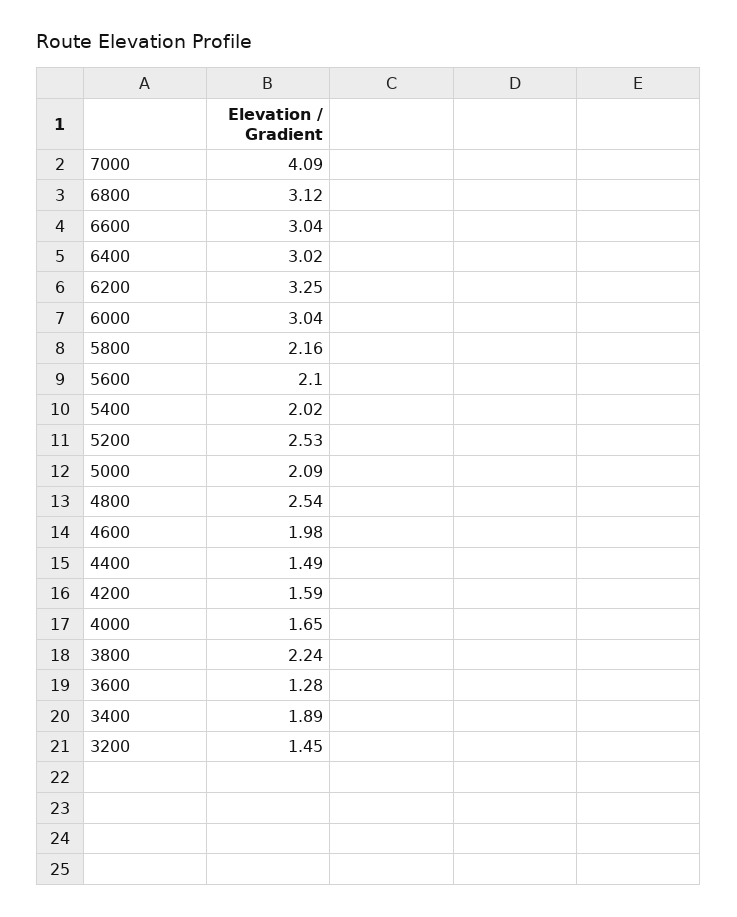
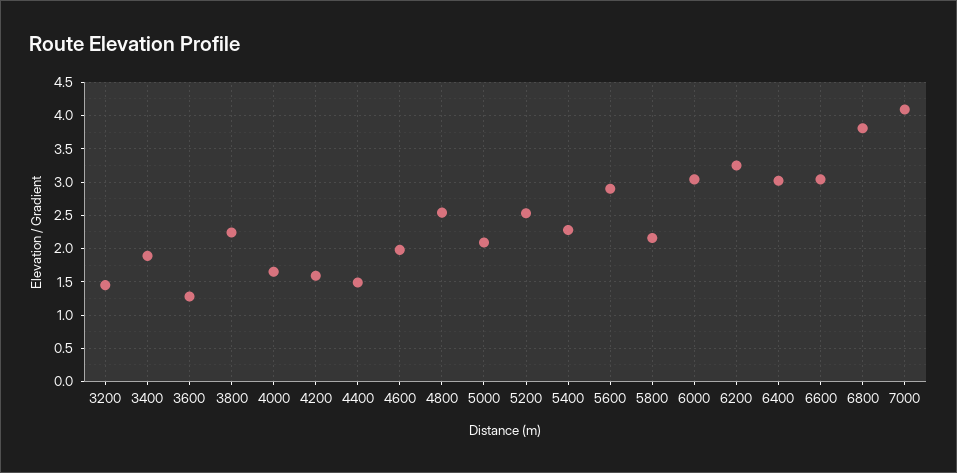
  {
    "7000": 4.09,
-   "6800": 3.12,
+   "6800": 3.8,
    "6600": 3.04,
    "6400": 3.02,
    "6200": 3.25,
    "6000": 3.04,
    "5800": 2.16,
-   "5600": 2.1,
+   "5600": 2.9,
-   "5400": 2.02,
+   "5400": 2.3,
    "5200": 2.53,
    "5000": 2.09,
    "4800": 2.54,
    "4600": 1.98,
    "4400": 1.49,
    "4200": 1.59,
    "4000": 1.65,
    "3800": 2.24,
    "3600": 1.28,
    "3400": 1.89,
    "3200": 1.45
  }

